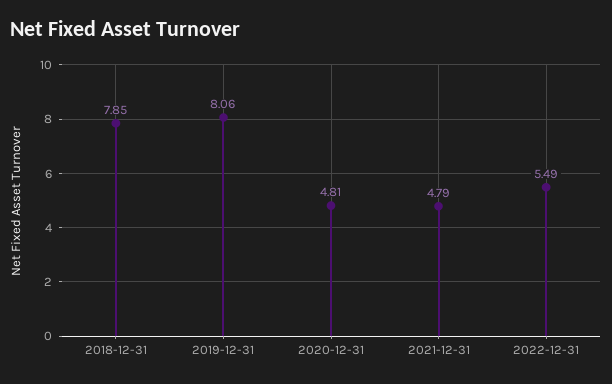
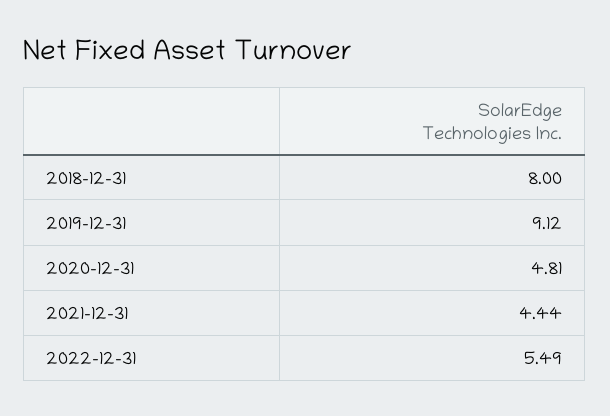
  {
-   "2018-12-31": 7.85,
+   "2018-12-31": 8,
-   "2019-12-31": 8.06,
+   "2019-12-31": 9.12,
    "2020-12-31": 4.81,
-   "2021-12-31": 4.79,
+   "2021-12-31": 4.44,
    "2022-12-31": 5.49
  }

